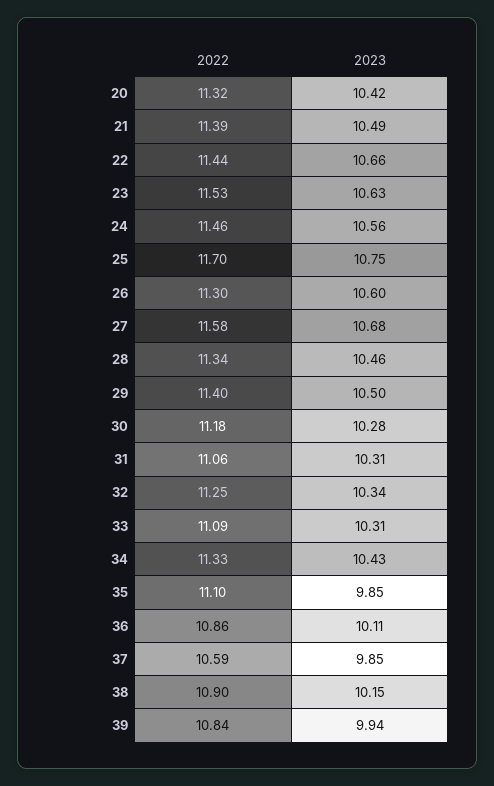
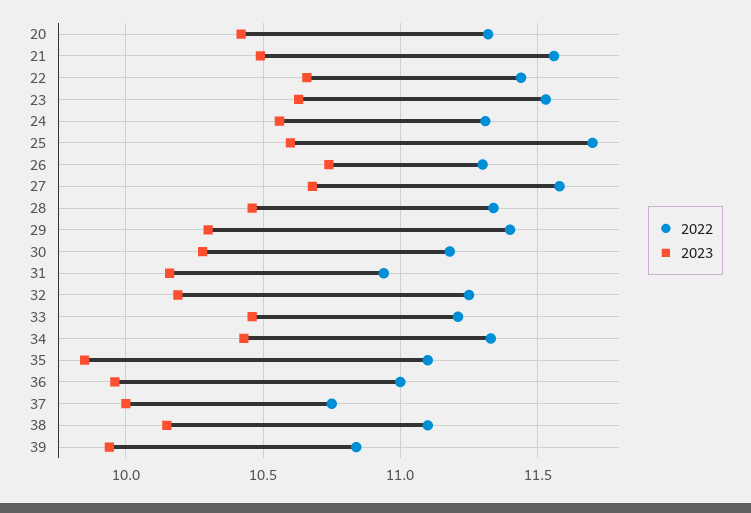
  {
    "2022": {
      "20": 11.32,
-     "21": 11.39,
+     "21": 11.55,
      "22": 11.44,
      "23": 11.53,
-     "24": 11.46,
+     "24": 11.3,
      "25": 11.7,
      "26": 11.3,
      "27": 11.58,
      "28": 11.34,
      "29": 11.4,
      "30": 11.18,
-     "31": 11.06,
+     "31": 10.95,
      "32": 11.25,
-     "33": 11.09,
+     "33": 11.2,
      "34": 11.33,
      "35": 11.1,
-     "36": 10.86,
+     "36": 11,
-     "37": 10.59,
+     "37": 10.75,
-     "38": 10.9,
+     "38": 11.1,
      "39": 10.84
    },
    "2023": {
      "20": 10.42,
      "21": 10.49,
      "22": 10.66,
      "23": 10.63,
      "24": 10.56,
-     "25": 10.75,
+     "25": 10.6,
-     "26": 10.6,
+     "26": 10.75,
      "27": 10.68,
      "28": 10.46,
-     "29": 10.5,
+     "29": 10.3,
      "30": 10.28,
-     "31": 10.31,
+     "31": 10.15,
-     "32": 10.34,
+     "32": 10.2,
-     "33": 10.31,
+     "33": 10.45,
      "34": 10.43,
      "35": 9.85,
-     "36": 10.11,
+     "36": 9.95,
-     "37": 9.85,
+     "37": 10,
      "38": 10.15,
      "39": 9.94
    }
  }

